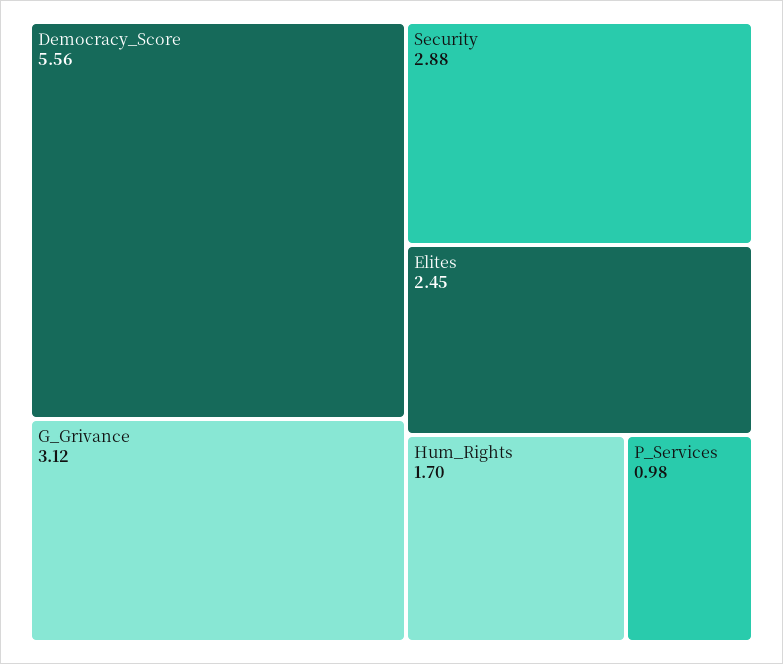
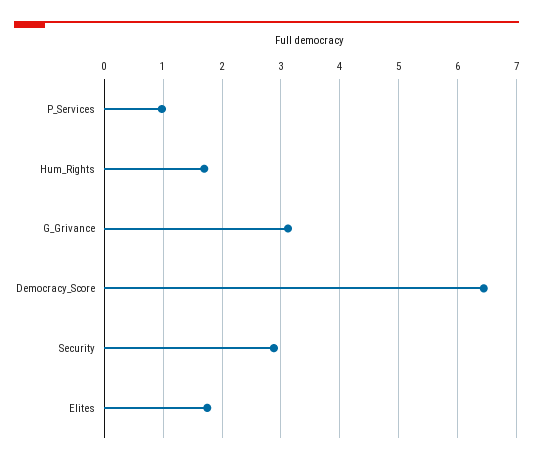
  {
-   "Democracy_Score": 5.56,
+   "Democracy_Score": 6.4,
    "G_Grivance": 3.12,
    "Security": 2.88,
-   "Elites": 2.45,
+   "Elites": 1.8,
    "Hum_Rights": 1.7,
    "P_Services": 0.98
  }

